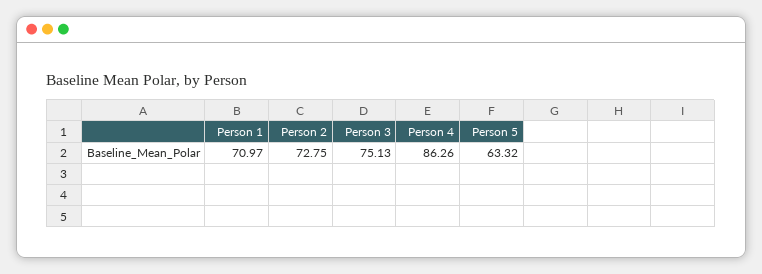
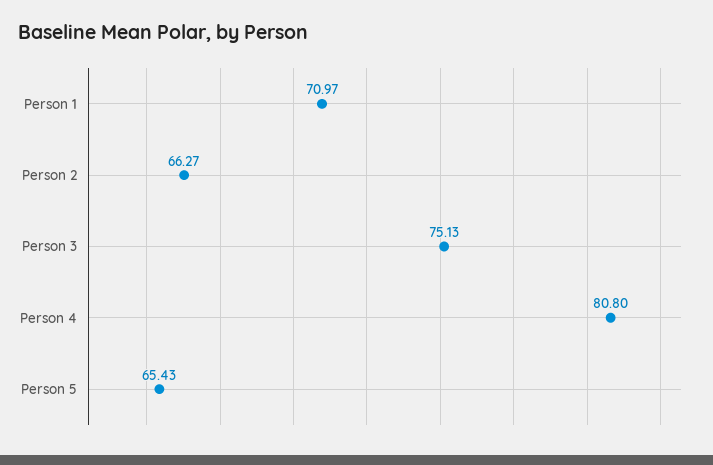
  {
    "Person 1": 70.97,
-   "Person 2": 72.75,
+   "Person 2": 66.27,
    "Person 3": 75.13,
-   "Person 4": 86.26,
+   "Person 4": 80.8,
-   "Person 5": 63.32
+   "Person 5": 65.43
  }

